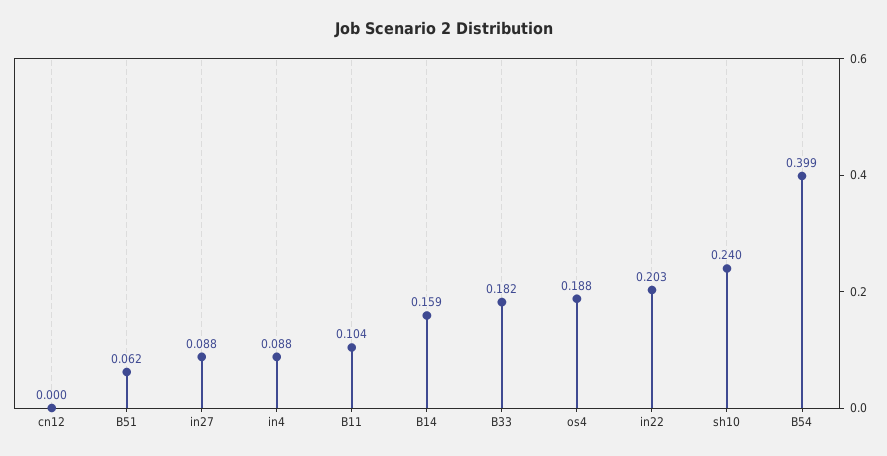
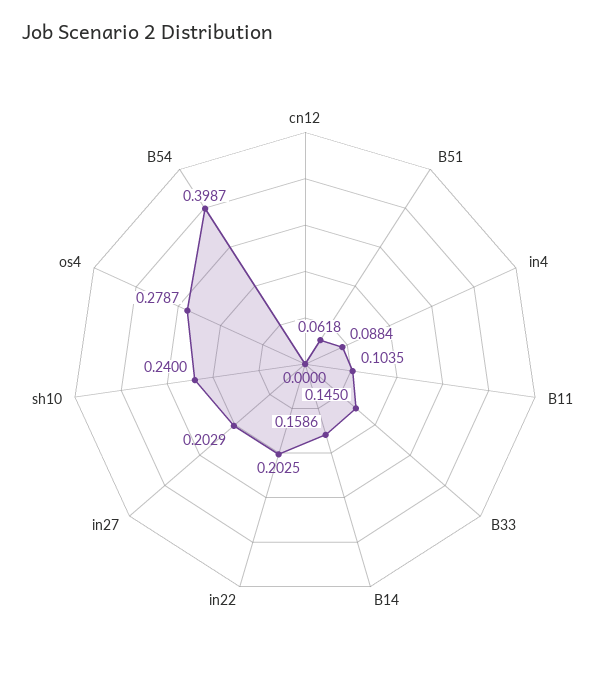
  {
    "cn12": 0,
    "B51": 0.0618,
-   "in27": 0.088,
+   "in27": 0.2029,
    "in4": 0.0884,
    "B11": 0.1035,
    "B14": 0.1586,
-   "B33": 0.182,
+   "B33": 0.145,
-   "os4": 0.188,
+   "os4": 0.2787,
    "in22": 0.2025,
    "sh10": 0.24,
    "B54": 0.3987
  }

